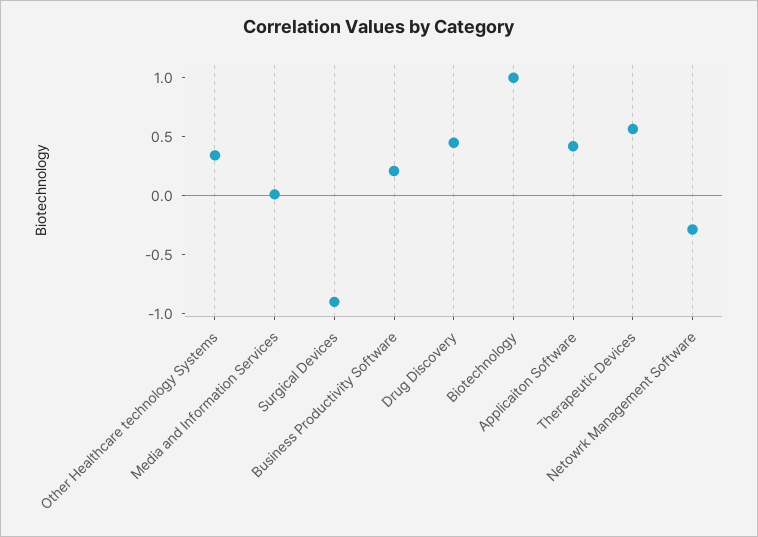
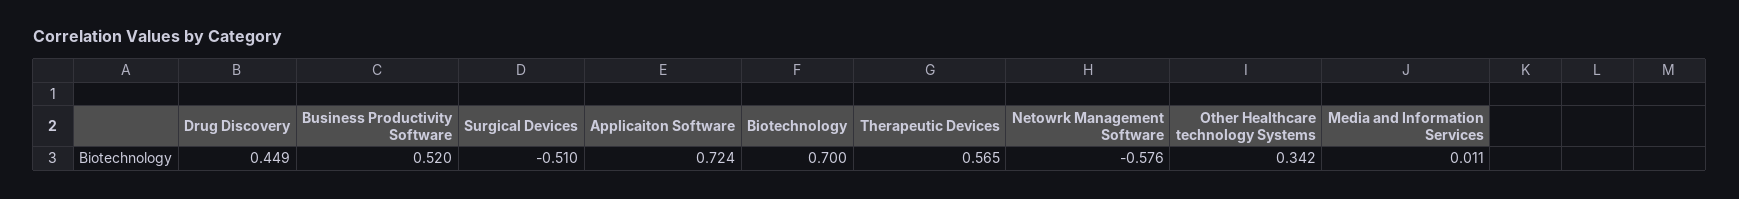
  {
    "Other Healthcare technology Systems": 0.342,
    "Media and Information Services": 0.011,
-   "Surgical Devices": -0.9,
+   "Surgical Devices": -0.51,
-   "Business Productivity Software": 0.2,
+   "Business Productivity Software": 0.52,
    "Drug Discovery": 0.449,
-   "Biotechnology": 1,
+   "Biotechnology": 0.7,
-   "Applicaiton Software": 0.4,
+   "Applicaiton Software": 0.724,
    "Therapeutic Devices": 0.565,
-   "Netowrk Management Software": -0.3
+   "Netowrk Management Software": -0.576
  }

